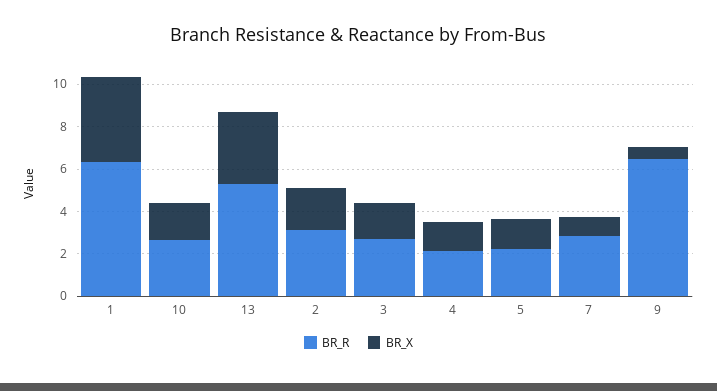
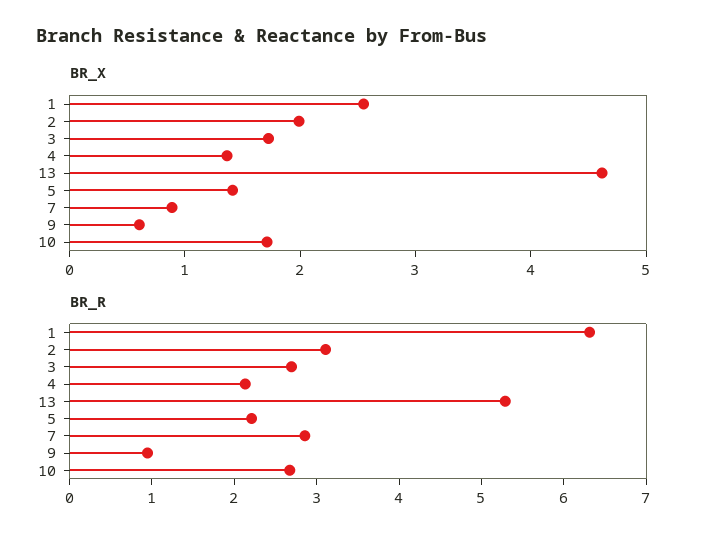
  {
    "BR_R": {
      "1": 6.4,
      "10": 2.6,
      "13": 5.2,
      "2": 3.2,
      "3": 2.6,
      "4": 2.2,
      "5": 2.2,
      "7": 2.8,
-     "9": 6.5
+     "9": 1
    },
    "BR_X": {
-     "1": 4,
+     "1": 2.6,
      "10": 1.8,
-     "13": 3.5,
+     "13": 4.6,
      "2": 2,
      "3": 1.8,
      "4": 1.4,
      "5": 1.4,
      "7": 0.8,
      "9": 0.6
    }
  }

